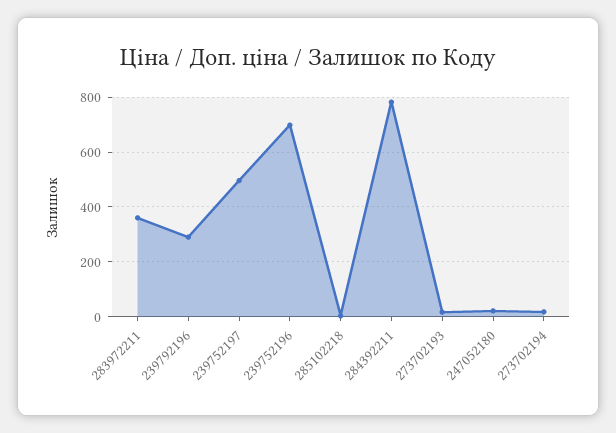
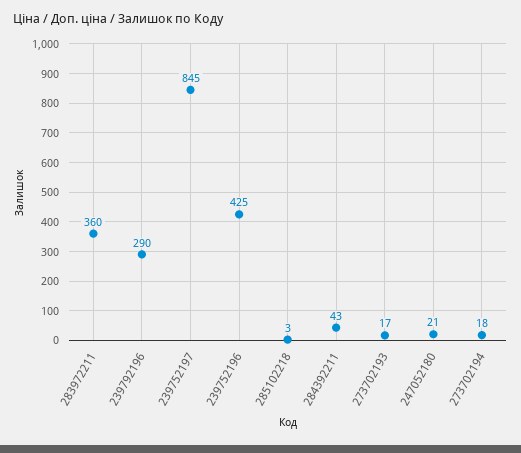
  {
    "283972211": 360,
    "239792196": 290,
-   "239752197": 500,
+   "239752197": 845,
-   "239752196": 700,
+   "239752196": 425,
    "285102218": 3,
-   "284392211": 775,
+   "284392211": 43,
    "273702193": 17,
    "247052180": 21,
    "273702194": 18
  }

